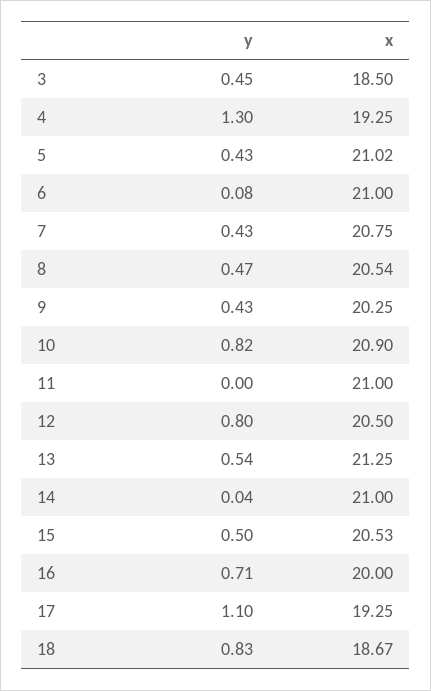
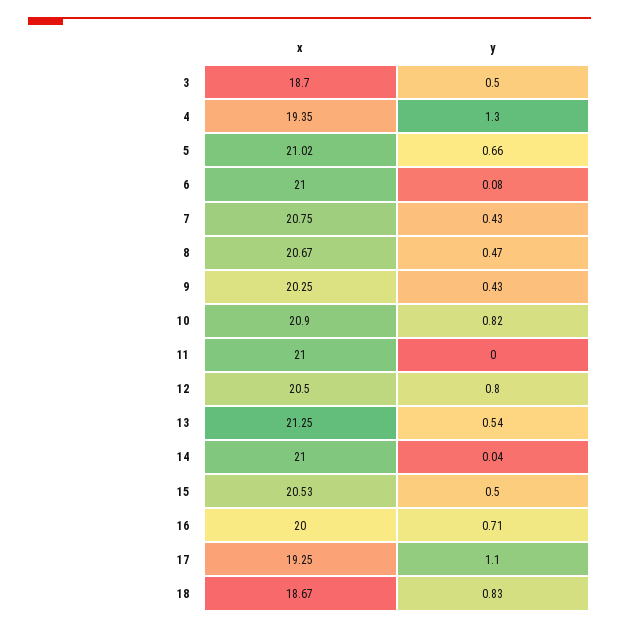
  {
    "y": {
-     "3": 0.45,
+     "3": 0.5,
      "4": 1.3,
-     "5": 0.43,
+     "5": 0.66,
      "6": 0.08,
      "7": 0.43,
      "8": 0.47,
      "9": 0.43,
      "10": 0.82,
      "11": 0,
      "12": 0.8,
      "13": 0.54,
      "14": 0.04,
      "15": 0.5,
      "16": 0.71,
      "17": 1.1,
      "18": 0.83
    },
    "x": {
-     "3": 18.5,
+     "3": 18.7,
-     "4": 19.25,
+     "4": 19.35,
      "5": 21.02,
      "6": 21,
      "7": 20.75,
-     "8": 20.54,
+     "8": 20.67,
      "9": 20.25,
      "10": 20.9,
      "11": 21,
      "12": 20.5,
      "13": 21.25,
      "14": 21,
      "15": 20.53,
      "16": 20,
      "17": 19.25,
      "18": 18.67
    }
  }

